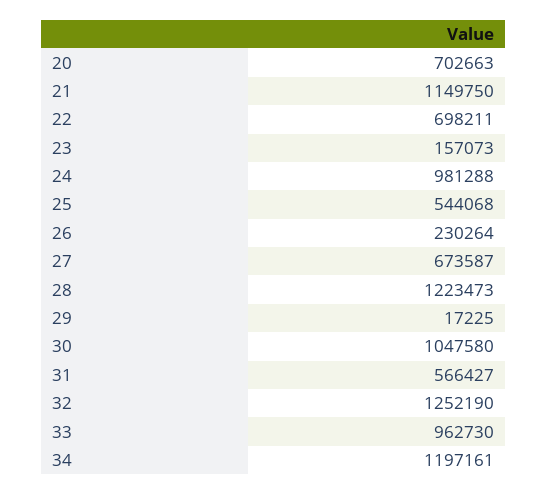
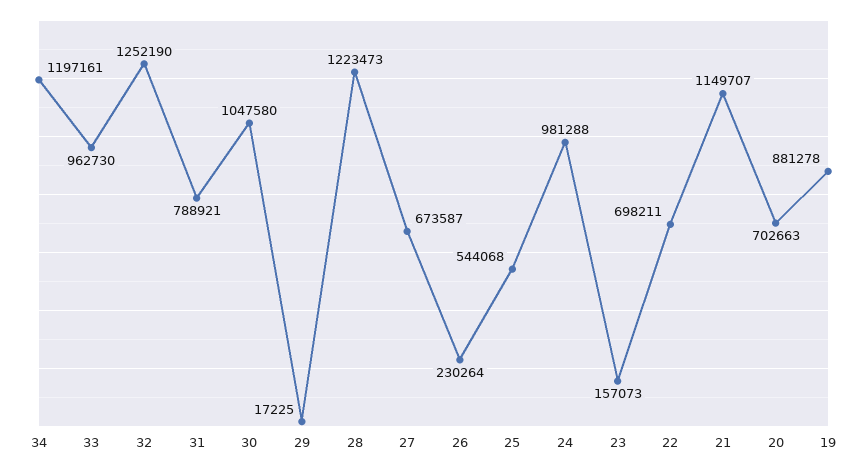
  {
    "20": 702663,
-   "21": 1149750,
+   "21": 1149707,
    "22": 698211,
    "23": 157073,
    "24": 981288,
    "25": 544068,
    "26": 230264,
    "27": 673587,
    "28": 1223473,
    "29": 17225,
    "30": 1047580,
-   "31": 566427,
+   "31": 788921,
    "32": 1252190,
    "33": 962730,
-   "34": 1197161
+   "34": 1197161,
+   "19": 881278
  }

